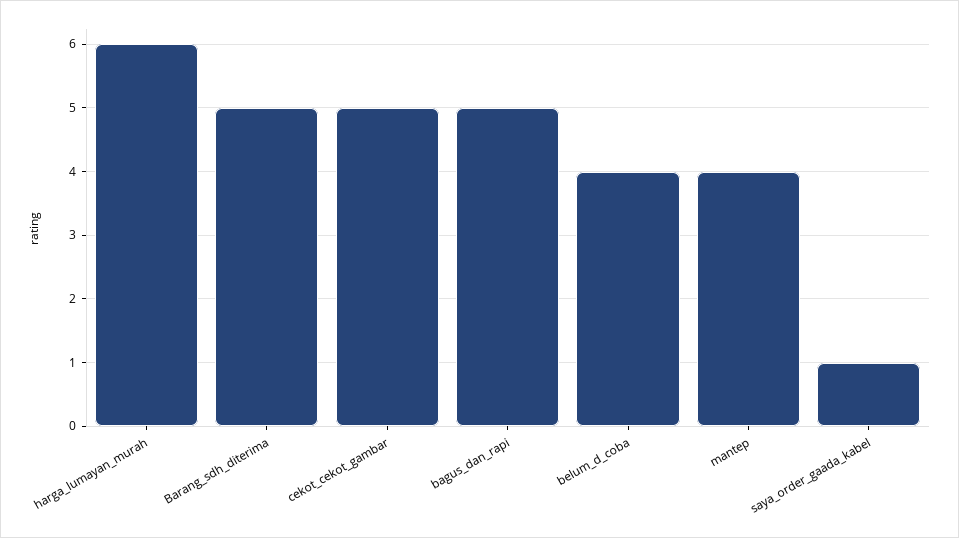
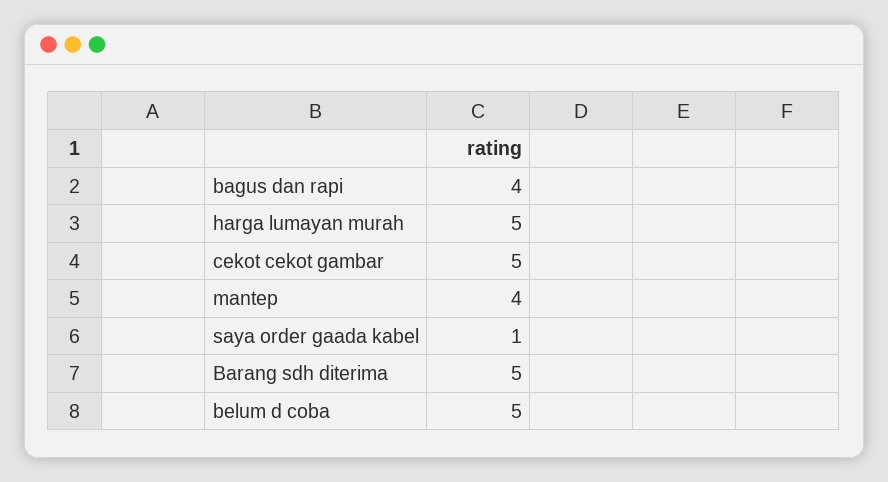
  {
-   "harga_lumayan_murah": 6,
+   "harga_lumayan_murah": 5,
    "Barang_sdh_diterima": 5,
    "cekot_cekot_gambar": 5,
-   "bagus_dan_rapi": 5,
+   "bagus_dan_rapi": 4,
-   "belum_d_coba": 4,
+   "belum_d_coba": 5,
    "mantep": 4,
    "saya_order_gaada_kabel": 1
  }

